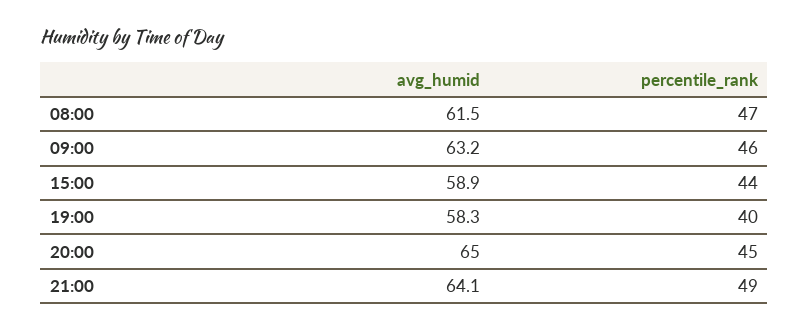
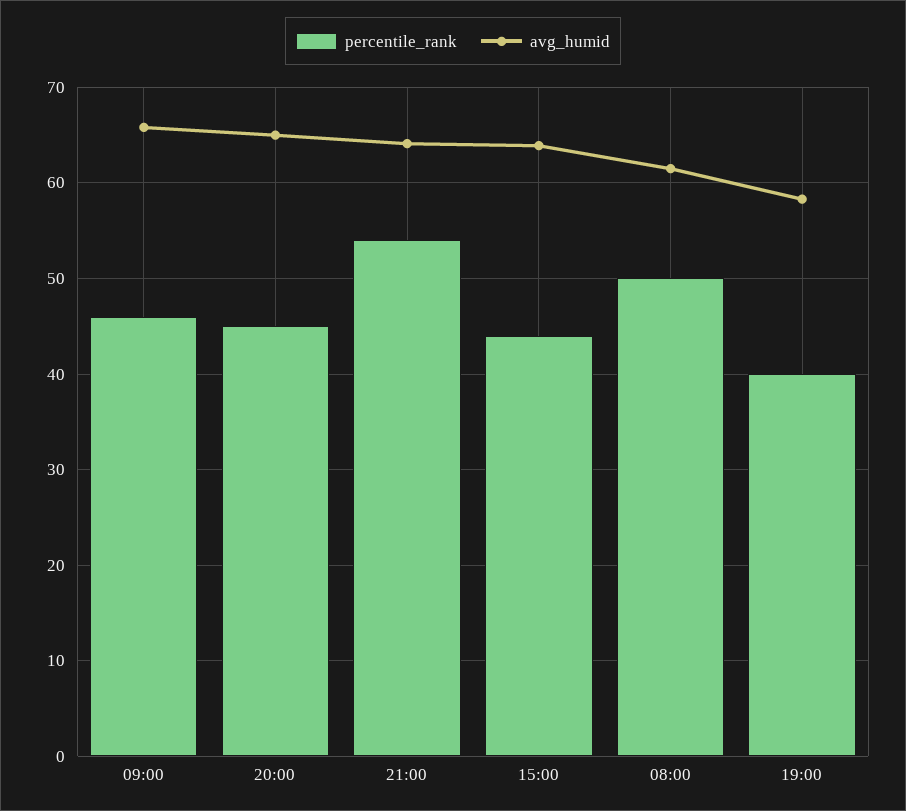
  {
    "avg_humid": {
      "08:00": 61.5,
-     "09:00": 63.2,
+     "09:00": 66,
-     "15:00": 58.9,
+     "15:00": 64,
      "19:00": 58.3,
      "20:00": 65,
      "21:00": 64.1
    },
    "percentile_rank": {
-     "08:00": 47,
+     "08:00": 50,
      "09:00": 46,
      "15:00": 44,
      "19:00": 40,
      "20:00": 45,
-     "21:00": 49
+     "21:00": 54
    }
  }

